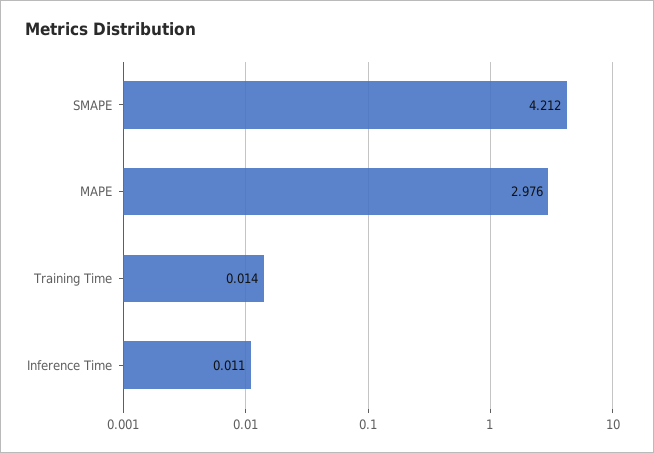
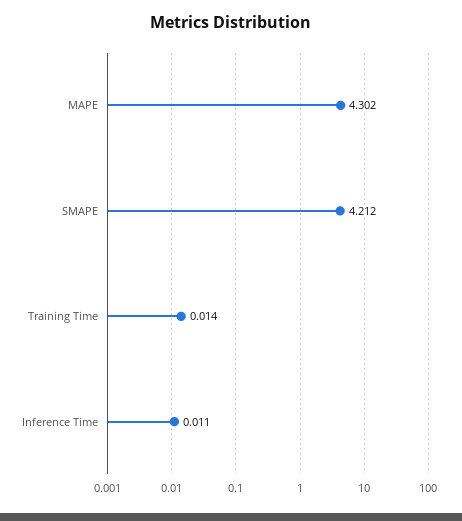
  {
    "SMAPE": 4.212,
-   "MAPE": 2.976,
+   "MAPE": 4.302,
    "Training Time": 0.014,
    "Inference Time": 0.011
  }

